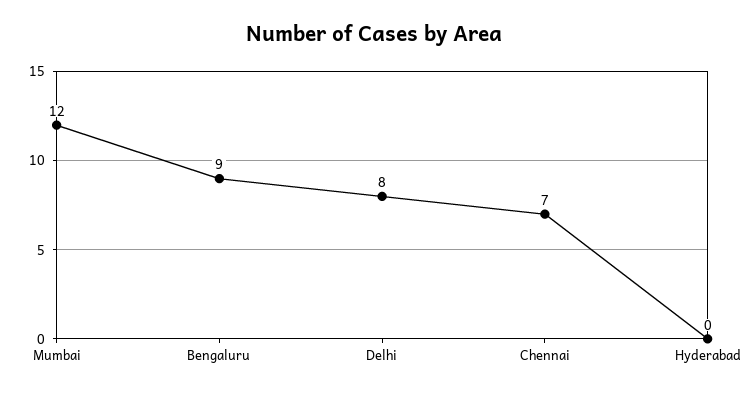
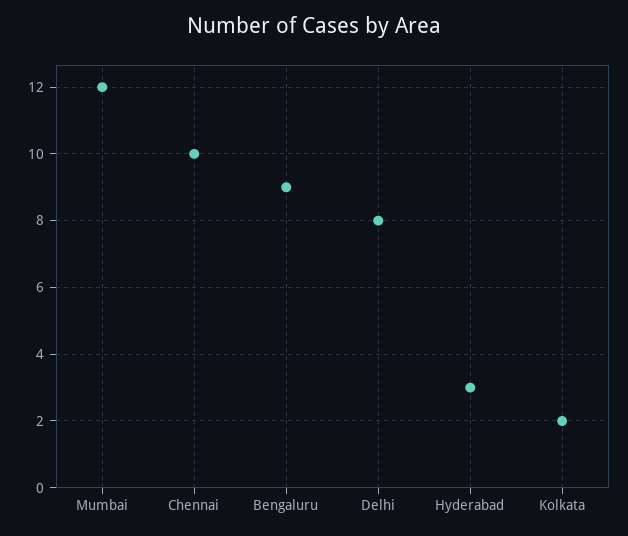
  {
    "Mumbai": 12,
    "Bengaluru": 9,
    "Delhi": 8,
-   "Chennai": 7,
+   "Chennai": 10,
-   "Hyderabad": 0
+   "Hyderabad": 3,
+   "Kolkata": 2
  }

